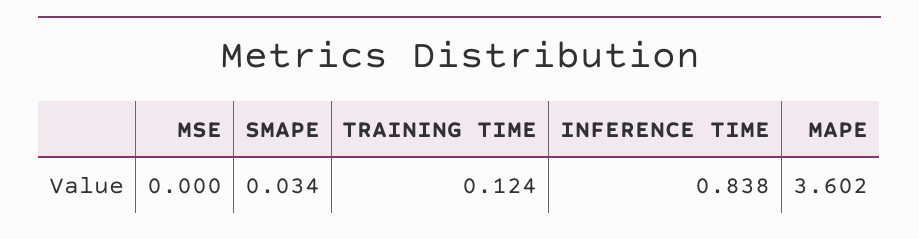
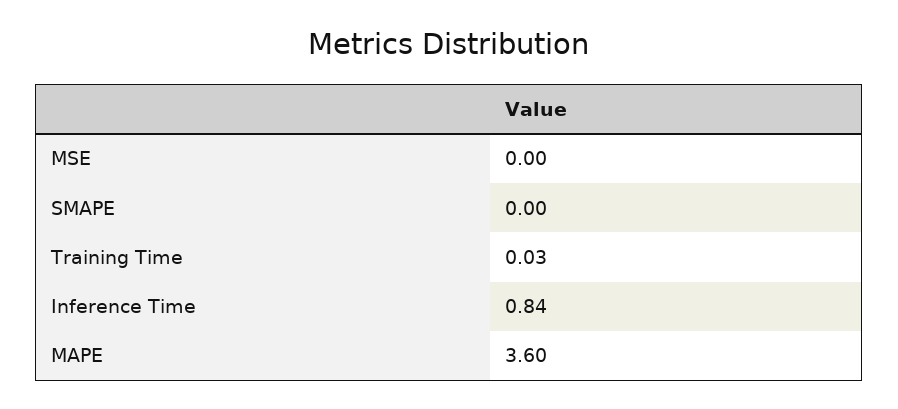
  {
    "MSE": 0,
-   "SMAPE": 0.034,
+   "SMAPE": 0,
-   "TRAINING TIME": 0.124,
+   "TRAINING TIME": 0.03,
    "INFERENCE TIME": 0.838,
    "MAPE": 3.602
  }

